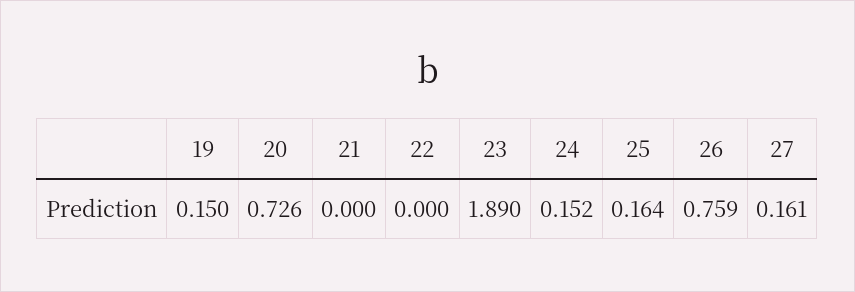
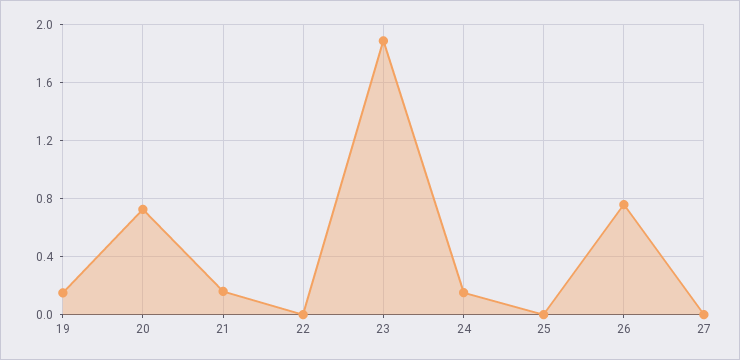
  {
    "19": 0.15,
    "20": 0.726,
-   "21": 0,
+   "21": 0.15,
    "22": 0,
    "23": 1.89,
    "24": 0.152,
-   "25": 0.164,
+   "25": 0,
    "26": 0.759,
-   "27": 0.161
+   "27": 0
  }

